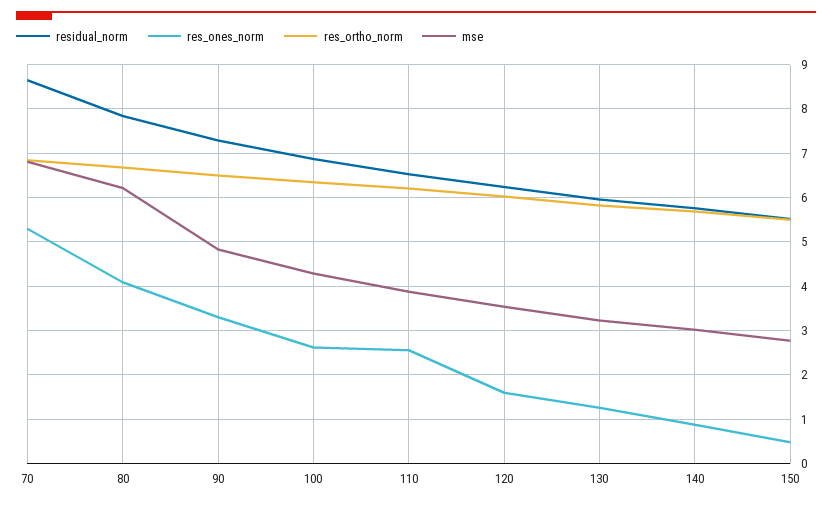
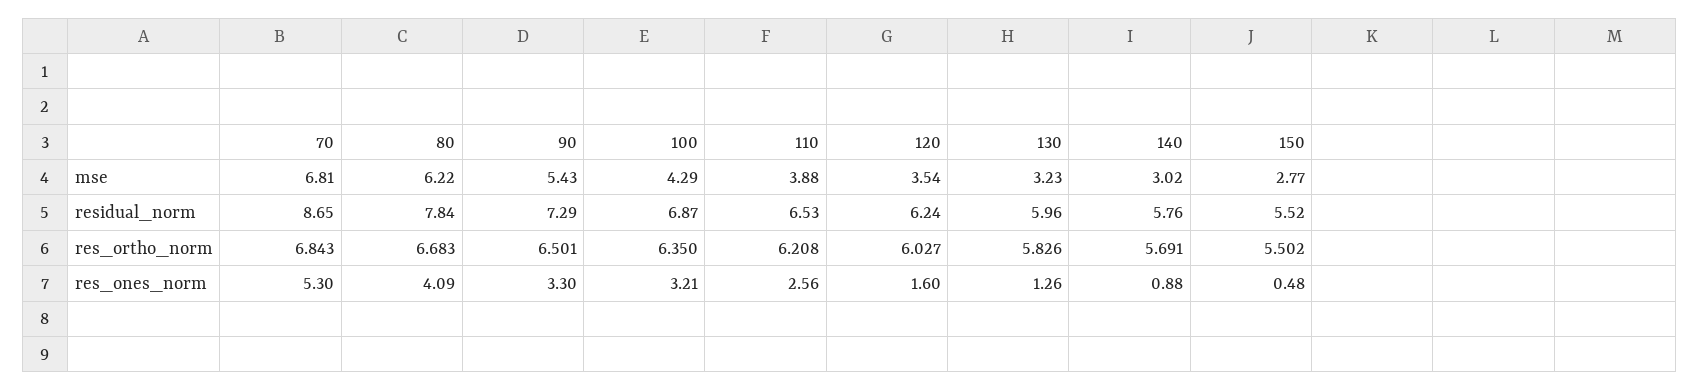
  {
    "residual_norm": {
      "70": 8.65,
      "80": 7.84,
      "90": 7.29,
      "100": 6.87,
      "110": 6.53,
      "120": 6.24,
      "130": 5.96,
      "140": 5.76,
      "150": 5.52
    },
    "res_ones_norm": {
      "70": 5.3,
      "80": 4.09,
      "90": 3.3,
-     "100": 2.6,
+     "100": 3.21,
      "110": 2.56,
      "120": 1.6,
      "130": 1.26,
      "140": 0.88,
      "150": 0.48
    },
    "res_ortho_norm": {
      "70": 6.843,
      "80": 6.683,
      "90": 6.501,
      "100": 6.35,
      "110": 6.208,
      "120": 6.027,
      "130": 5.826,
      "140": 5.691,
      "150": 5.502
    },
    "mse": {
      "70": 6.81,
      "80": 6.22,
-     "90": 4.8,
+     "90": 5.43,
      "100": 4.29,
      "110": 3.88,
      "120": 3.54,
      "130": 3.23,
      "140": 3.02,
      "150": 2.77
    }
  }

